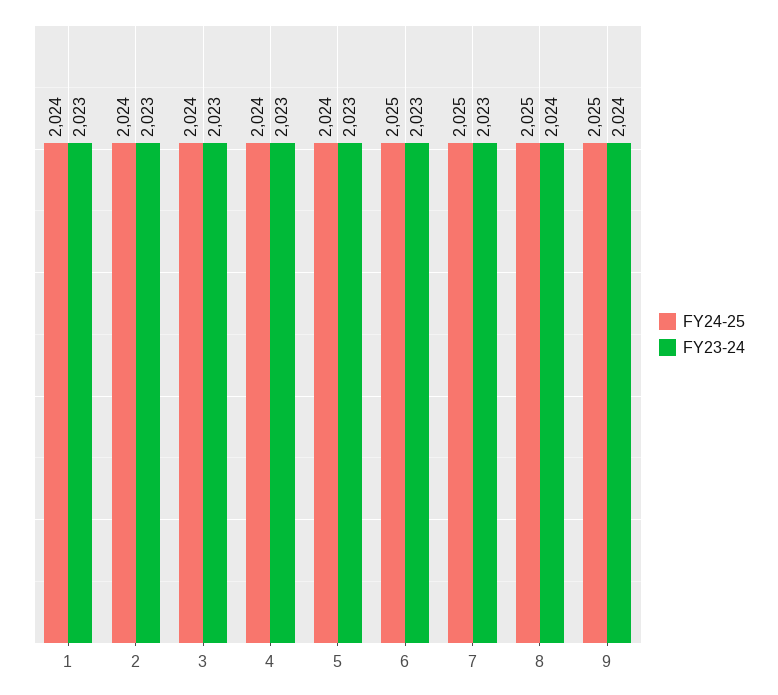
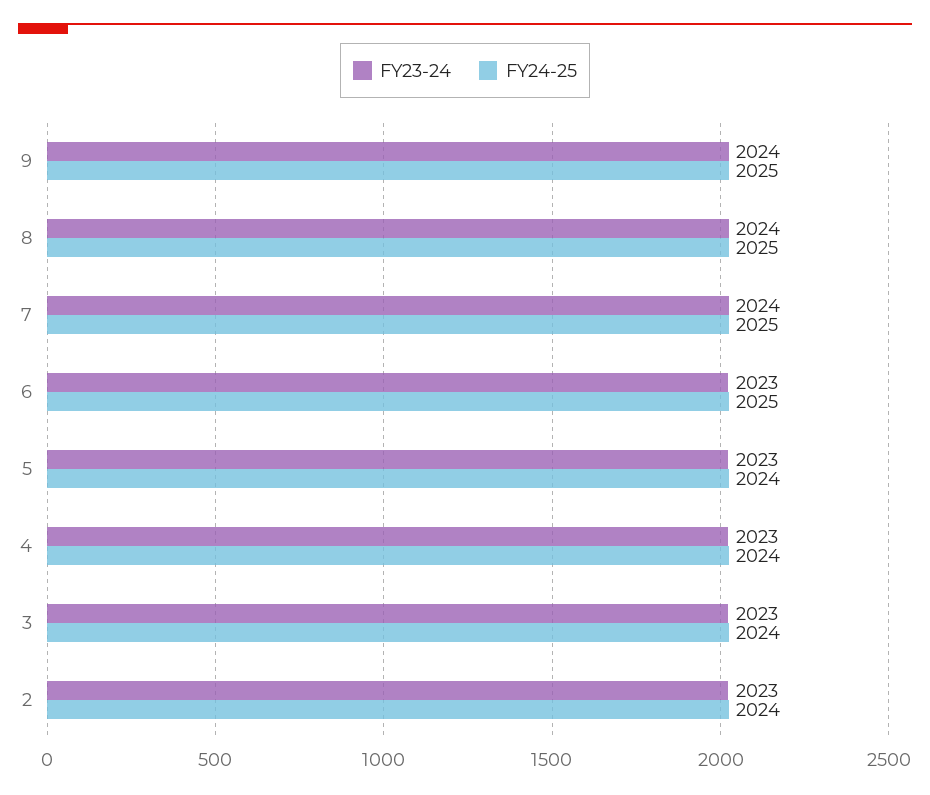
  {
    "FY24-25": {
-     "1": 2024,
      "2": 2024,
      "3": 2024,
      "4": 2024,
      "5": 2024,
      "6": 2025,
      "7": 2025,
      "8": 2025,
      "9": 2025
    },
    "FY23-24": {
-     "1": 2023,
      "2": 2023,
      "3": 2023,
      "4": 2023,
      "5": 2023,
      "6": 2023,
-     "7": 2023,
+     "7": 2024,
      "8": 2024,
      "9": 2024
    }
  }

